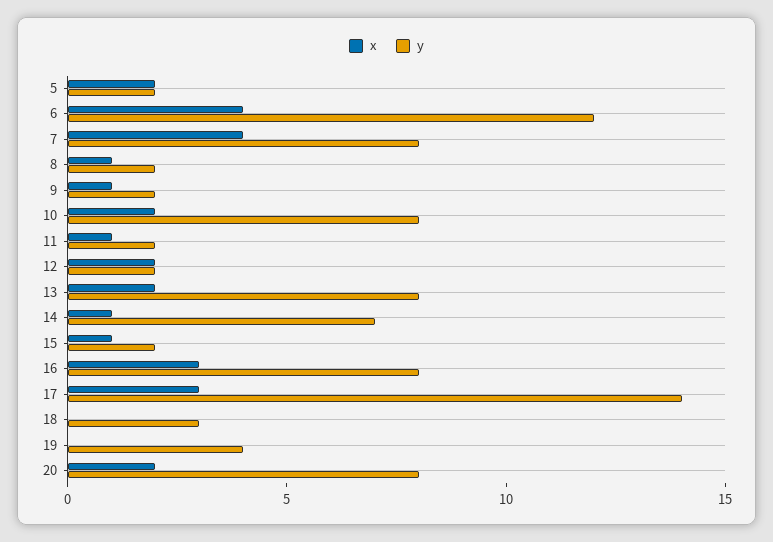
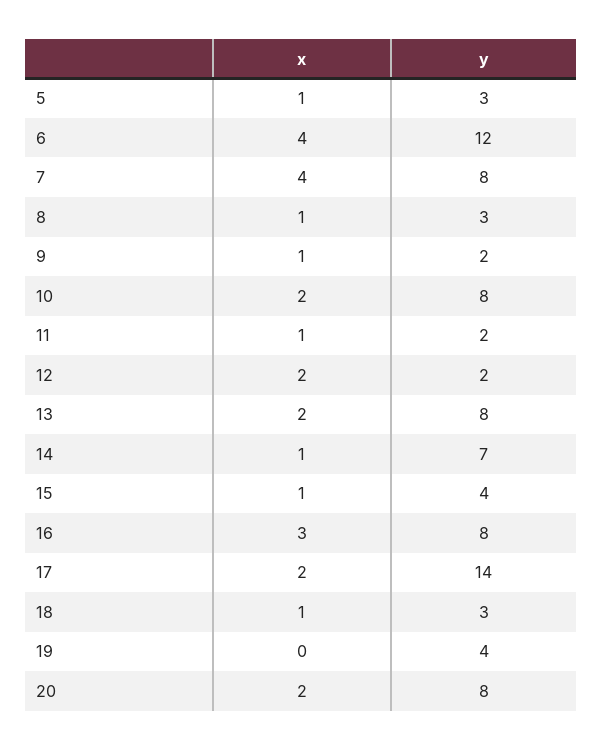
  {
    "x": {
-     "5": 2,
+     "5": 1,
      "6": 4,
      "7": 4,
      "8": 1,
      "9": 1,
      "10": 2,
      "11": 1,
      "12": 2,
      "13": 2,
      "14": 1,
      "15": 1,
      "16": 3,
-     "17": 3,
+     "17": 2,
-     "18": 0,
+     "18": 1,
      "19": 0,
      "20": 2
    },
    "y": {
-     "5": 2,
+     "5": 3,
      "6": 12,
      "7": 8,
-     "8": 2,
+     "8": 3,
      "9": 2,
      "10": 8,
      "11": 2,
      "12": 2,
      "13": 8,
      "14": 7,
-     "15": 2,
+     "15": 4,
      "16": 8,
      "17": 14,
      "18": 3,
      "19": 4,
      "20": 8
    }
  }

